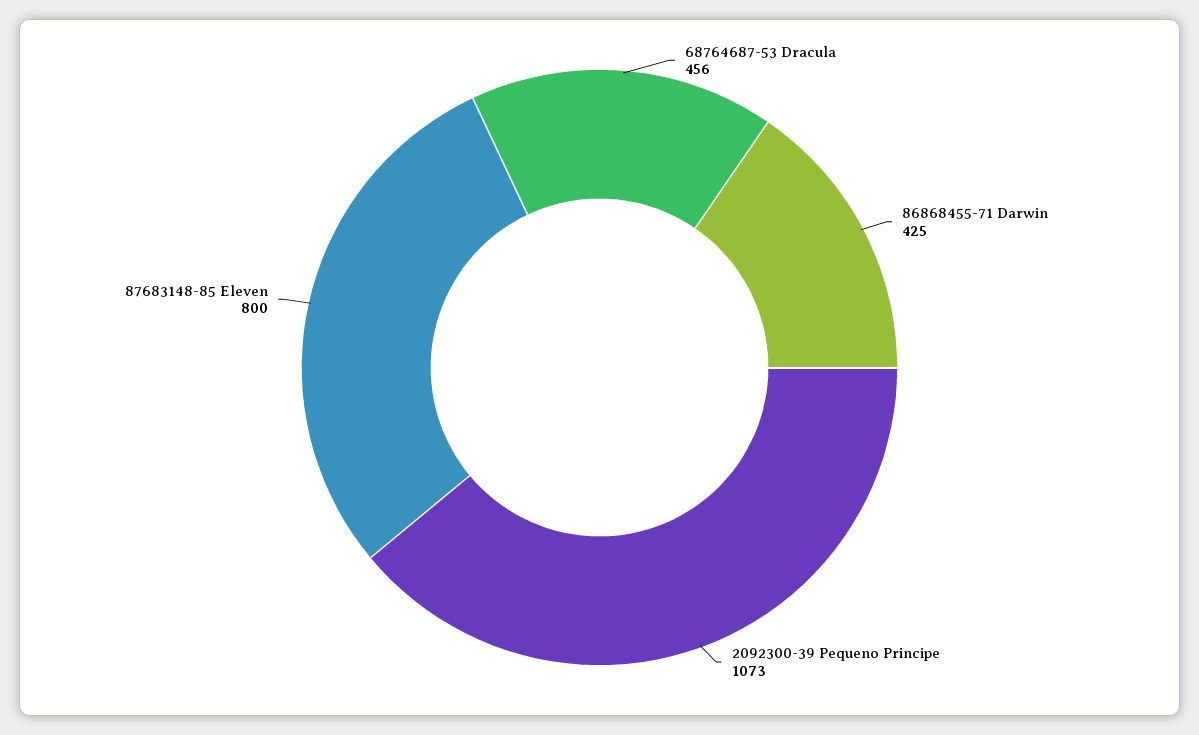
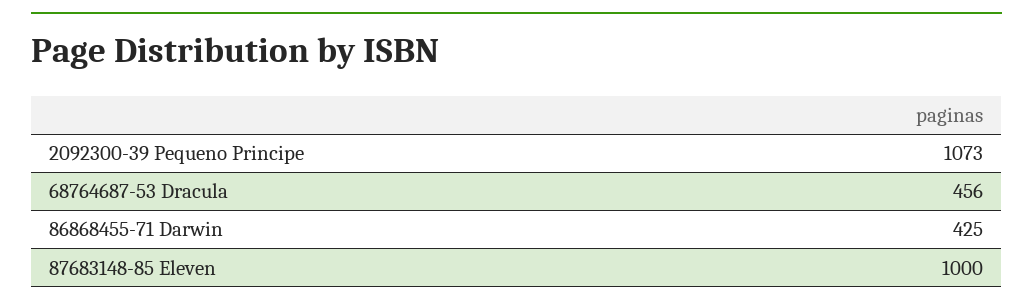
  {
    "68764687-53 Dracula": 456,
    "86868455-71 Darwin": 425,
    "2092300-39 Pequeno Principe": 1073,
-   "87683148-85 Eleven": 800
+   "87683148-85 Eleven": 1000
  }

